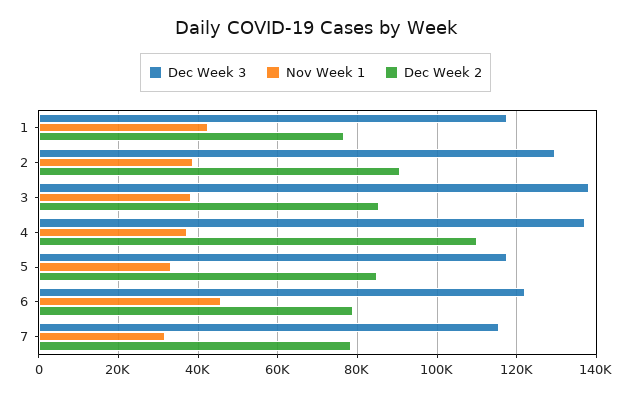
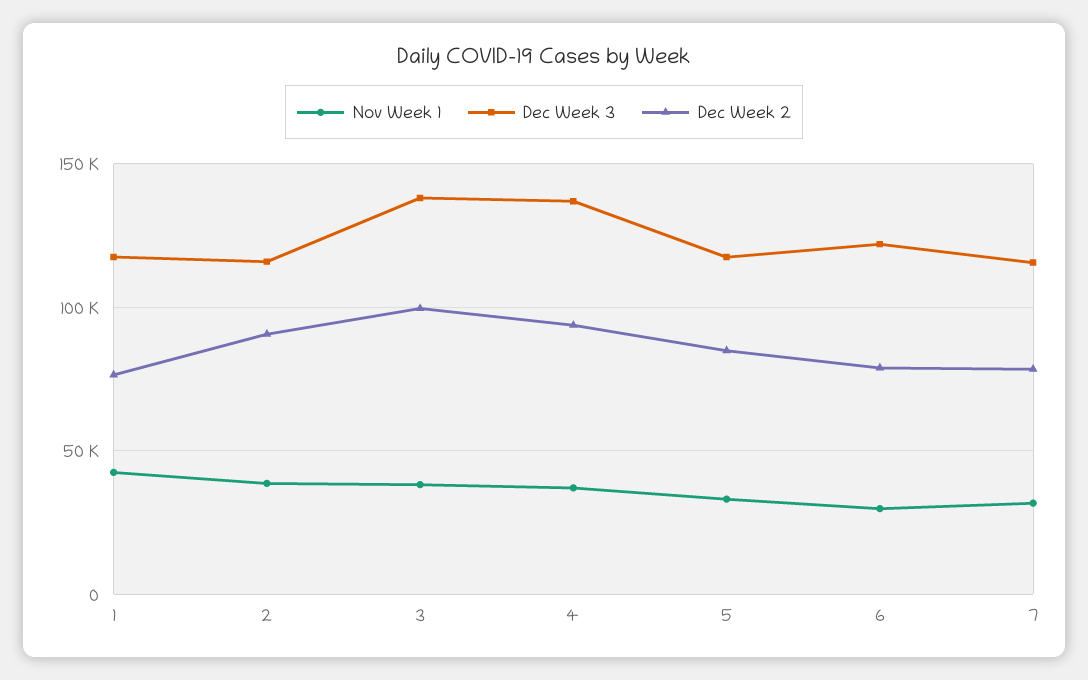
  {
    "Dec Week 3": {
      "1": 118000,
-     "2": 130000,
+     "2": 115000,
      "3": 138000,
      "4": 138000,
      "5": 118000,
      "6": 122000,
      "7": 116000
    },
    "Nov Week 1": {
      "1": 42000,
      "2": 38000,
      "3": 38000,
      "4": 38000,
      "5": 34000,
-     "6": 46000,
+     "6": 30000,
      "7": 32000
    },
    "Dec Week 2": {
      "1": 76000,
      "2": 90000,
-     "3": 86000,
+     "3": 100000,
-     "4": 110000,
+     "4": 95000,
      "5": 84000,
      "6": 78000,
      "7": 78000
    }
  }

